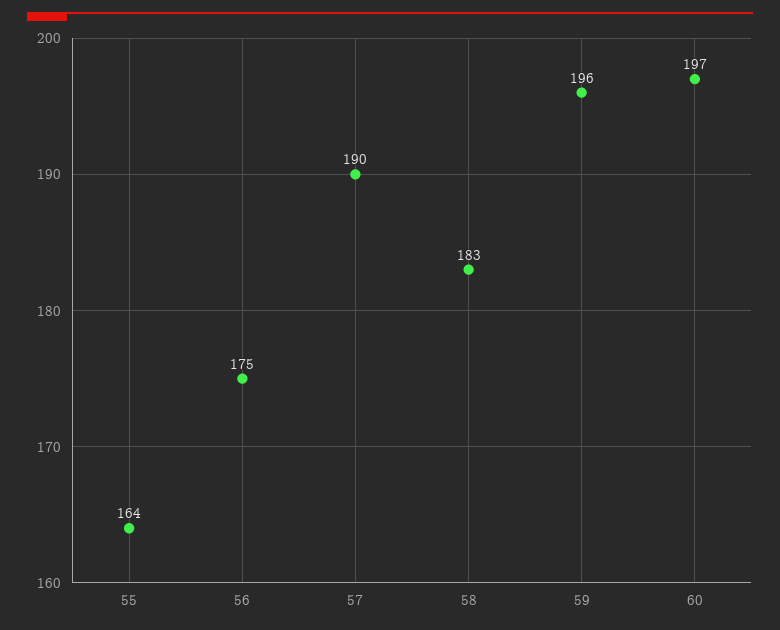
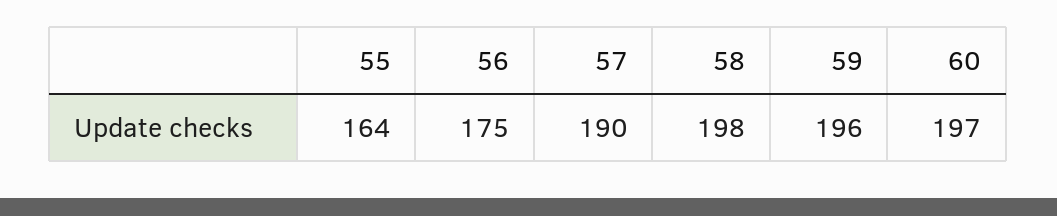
  {
    "55": 164,
    "56": 175,
    "57": 190,
-   "58": 183,
+   "58": 198,
    "59": 196,
    "60": 197
  }

